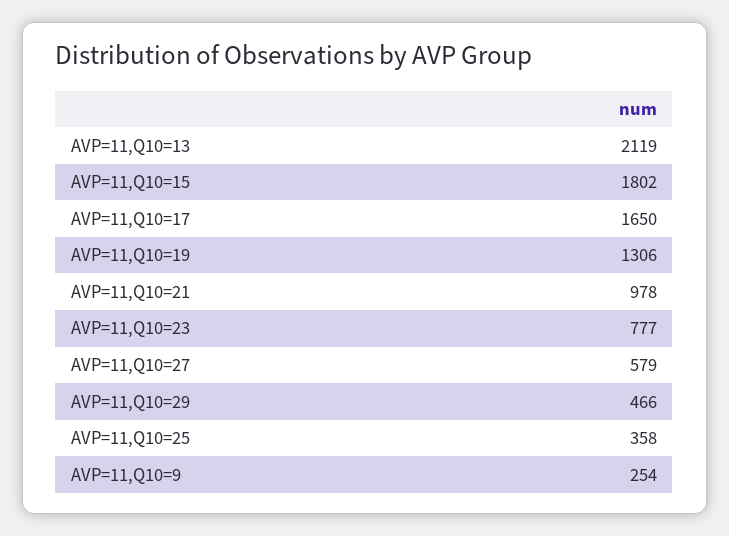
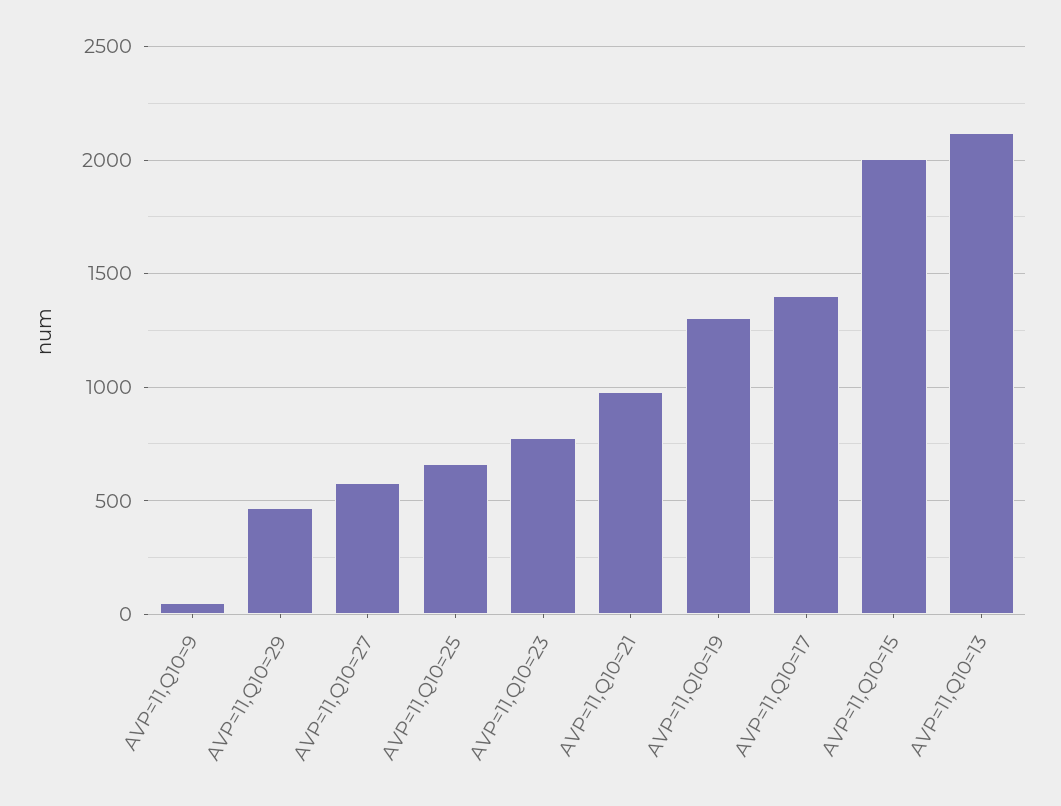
  {
    "AVP=11,Q10=13": 2119,
-   "AVP=11,Q10=15": 1802,
+   "AVP=11,Q10=15": 2000,
-   "AVP=11,Q10=17": 1650,
+   "AVP=11,Q10=17": 1400,
    "AVP=11,Q10=19": 1306,
    "AVP=11,Q10=21": 978,
    "AVP=11,Q10=23": 777,
    "AVP=11,Q10=27": 579,
    "AVP=11,Q10=29": 466,
-   "AVP=11,Q10=25": 358,
+   "AVP=11,Q10=25": 650,
-   "AVP=11,Q10=9": 254
+   "AVP=11,Q10=9": 50
  }

